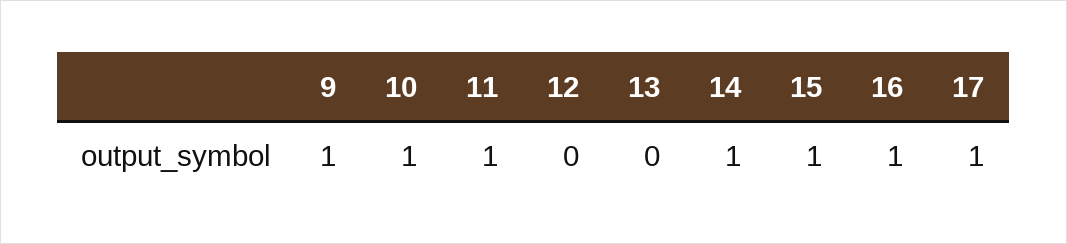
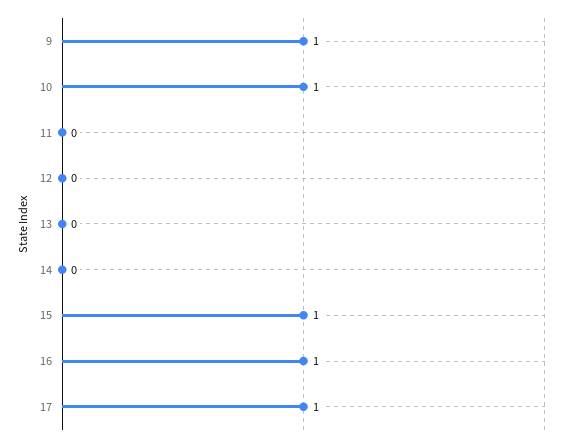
  {
    "9": 1,
    "10": 1,
-   "11": 1,
+   "11": 0,
    "12": 0,
    "13": 0,
-   "14": 1,
+   "14": 0,
    "15": 1,
    "16": 1,
    "17": 1
  }

